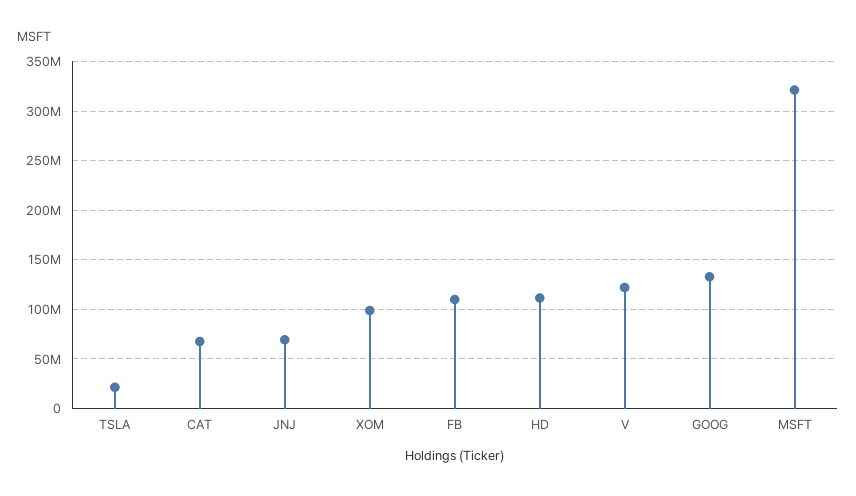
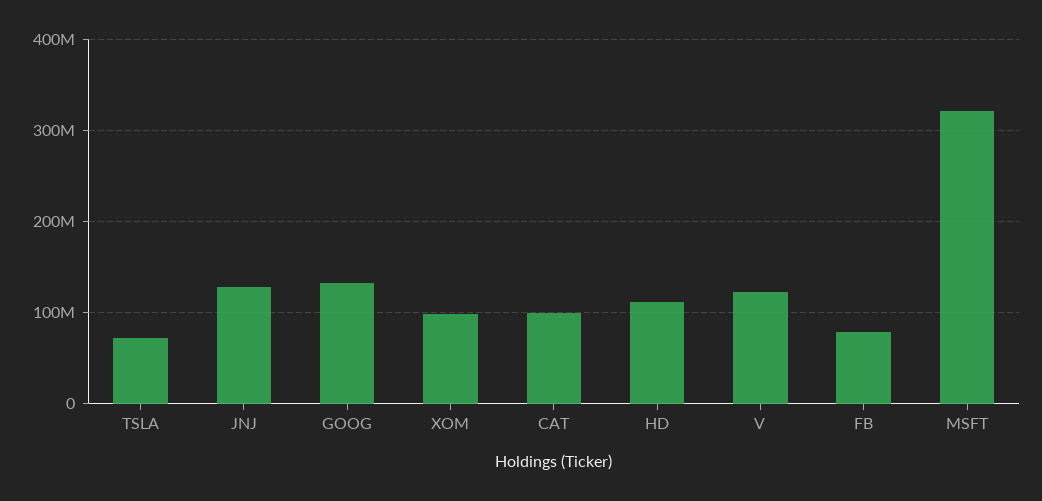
  {
-   "TSLA": 20000000,
+   "TSLA": 70000000,
-   "CAT": 70000000,
+   "CAT": 100000000,
-   "JNJ": 70000000,
+   "JNJ": 130000000,
    "XOM": 100000000,
-   "FB": 110000000,
+   "FB": 80000000,
    "HD": 110000000,
    "V": 120000000,
    "GOOG": 130000000,
    "MSFT": 320000000
  }

